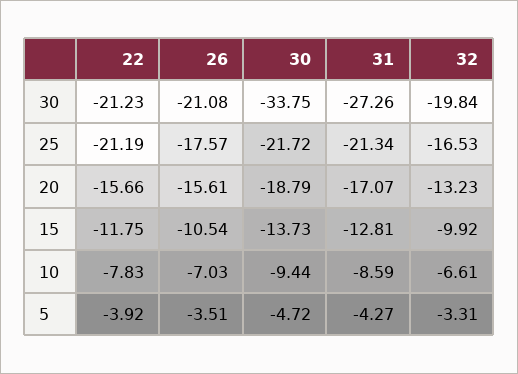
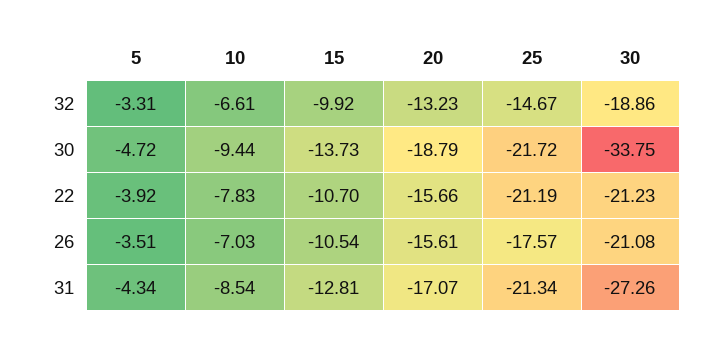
  {
    "22": {
      "30": -21.23,
      "25": -21.19,
      "20": -15.66,
-     "15": -11.75,
+     "15": -10.7,
      "10": -7.83,
      "5": -3.92
    },
    "26": {
      "30": -21.08,
      "25": -17.57,
      "20": -15.61,
      "15": -10.54,
      "10": -7.03,
      "5": -3.51
    },
    "30": {
      "30": -33.75,
      "25": -21.72,
      "20": -18.79,
      "15": -13.73,
      "10": -9.44,
      "5": -4.72
    },
    "31": {
      "30": -27.26,
      "25": -21.34,
      "20": -17.07,
      "15": -12.81,
-     "10": -8.59,
+     "10": -8.54,
-     "5": -4.27
+     "5": -4.34
    },
    "32": {
-     "30": -19.84,
+     "30": -18.86,
-     "25": -16.53,
+     "25": -14.67,
      "20": -13.23,
      "15": -9.92,
      "10": -6.61,
      "5": -3.31
    }
  }

